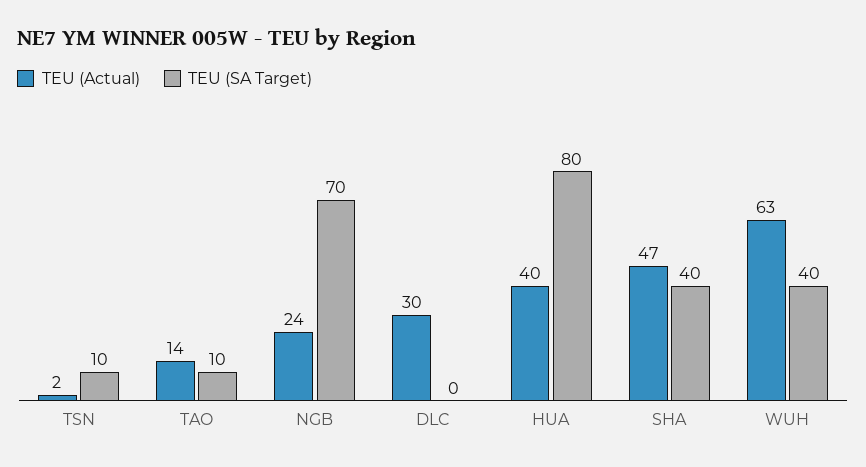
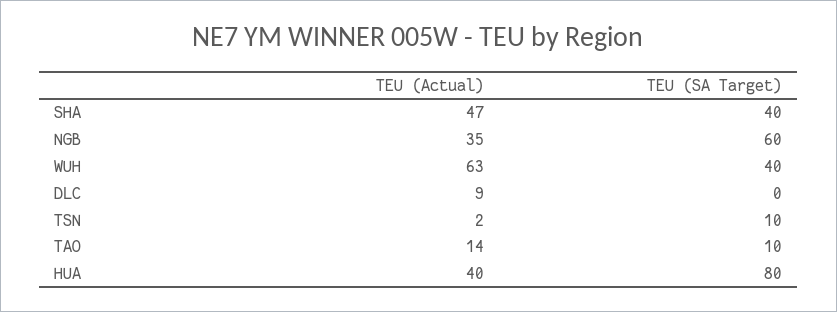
  {
    "TEU (Actual)": {
      "TSN": 2,
      "TAO": 14,
-     "NGB": 24,
+     "NGB": 35,
-     "DLC": 30,
+     "DLC": 9,
      "HUA": 40,
      "SHA": 47,
      "WUH": 63
    },
    "TEU (SA Target)": {
      "TSN": 10,
      "TAO": 10,
-     "NGB": 70,
+     "NGB": 60,
      "DLC": 0,
      "HUA": 80,
      "SHA": 40,
      "WUH": 40
    }
  }

